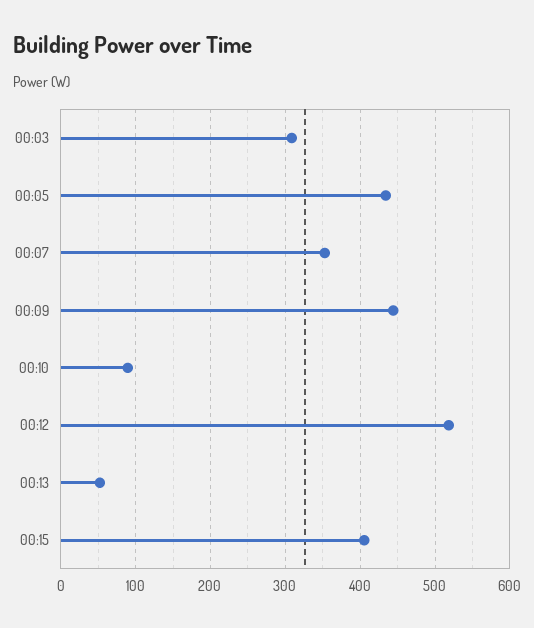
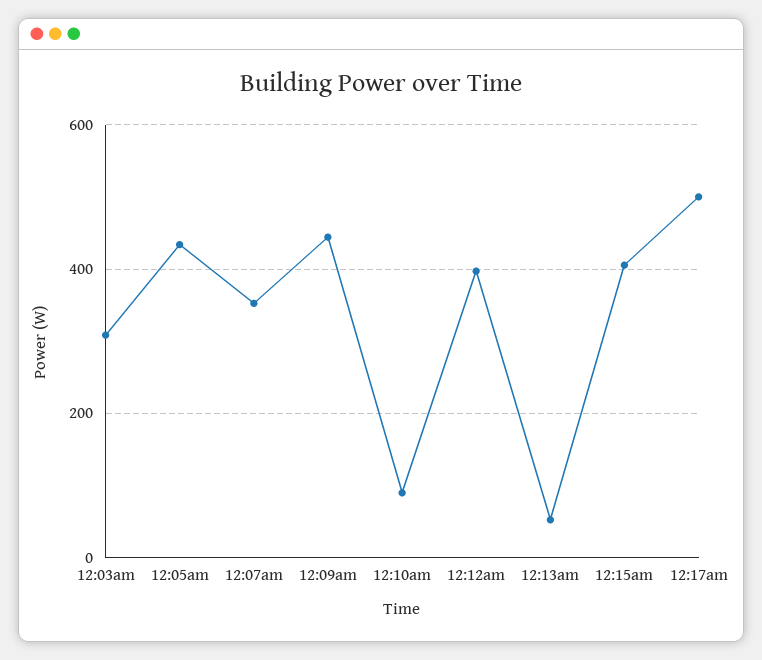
  {
    "00:03": 310,
    "00:05": 430,
    "00:07": 350,
    "00:09": 440,
    "00:10": 90,
-   "00:12": 520,
+   "00:12": 400,
    "00:13": 50,
-   "00:15": 410
+   "00:15": 410,
+   "12:17am": 500
  }

